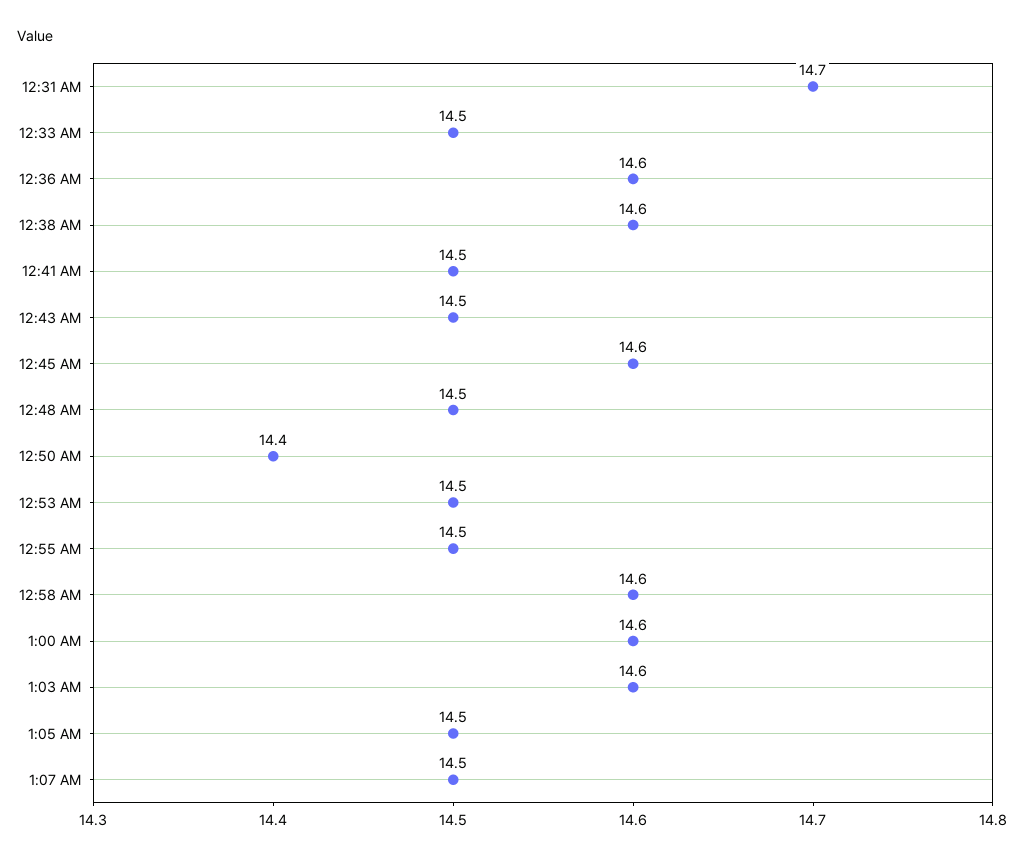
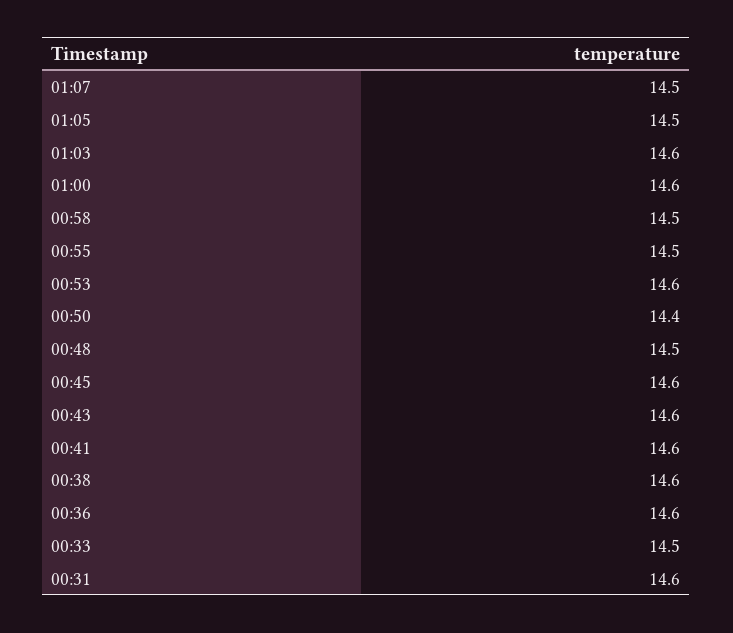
  {
-   "12:31 AM": 14.7,
+   "12:31 AM": 14.6,
    "12:33 AM": 14.5,
    "12:36 AM": 14.6,
    "12:38 AM": 14.6,
-   "12:41 AM": 14.5,
+   "12:41 AM": 14.6,
-   "12:43 AM": 14.5,
+   "12:43 AM": 14.6,
    "12:45 AM": 14.6,
    "12:48 AM": 14.5,
    "12:50 AM": 14.4,
-   "12:53 AM": 14.5,
+   "12:53 AM": 14.6,
    "12:55 AM": 14.5,
-   "12:58 AM": 14.6,
+   "12:58 AM": 14.5,
    "1:00 AM": 14.6,
    "1:03 AM": 14.6,
    "1:05 AM": 14.5,
    "1:07 AM": 14.5
  }

